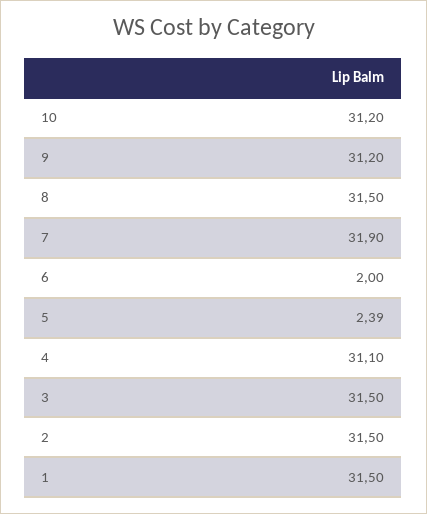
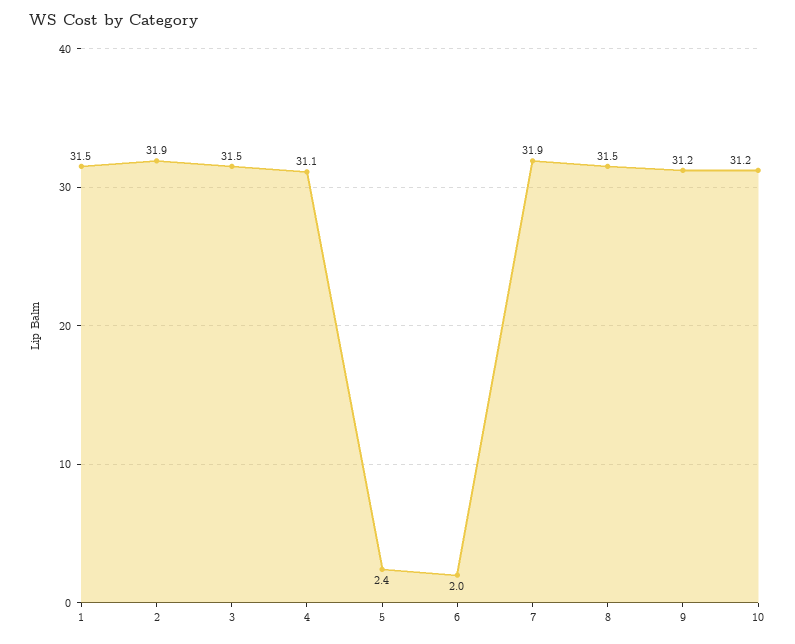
  {
    "10": 31.2,
    "9": 31.2,
    "8": 31.5,
    "7": 31.9,
    "6": 2,
    "5": 2.39,
    "4": 31.1,
    "3": 31.5,
-   "2": 31.5,
+   "2": 31.9,
    "1": 31.5
  }

